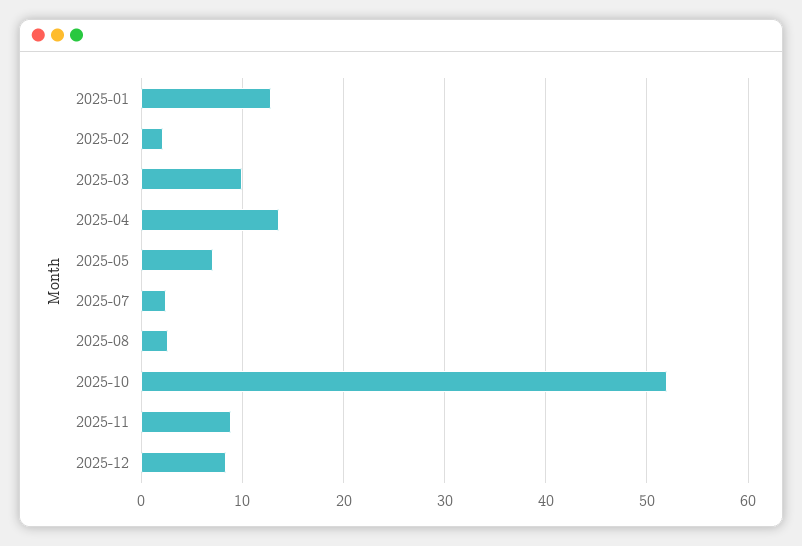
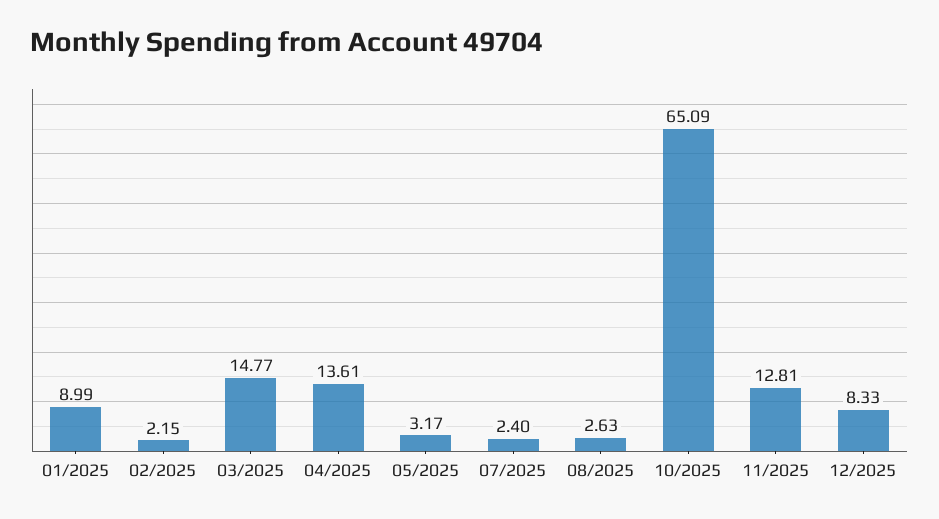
  {
-   "2025-01": 13,
+   "2025-01": 8.99,
    "2025-02": 2.15,
-   "2025-03": 10,
+   "2025-03": 14.77,
    "2025-04": 13.61,
-   "2025-05": 7,
+   "2025-05": 3.17,
    "2025-07": 2.4,
    "2025-08": 2.63,
-   "2025-10": 52,
+   "2025-10": 65.09,
-   "2025-11": 9,
+   "2025-11": 12.81,
    "2025-12": 8.33
  }

